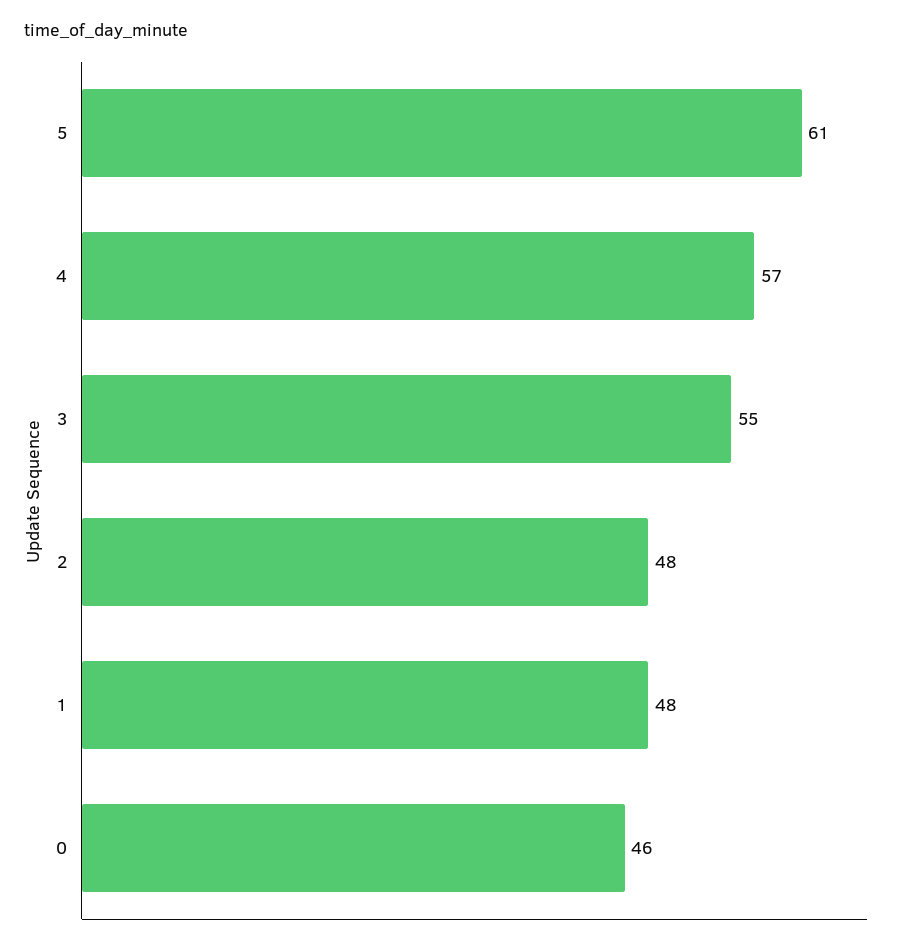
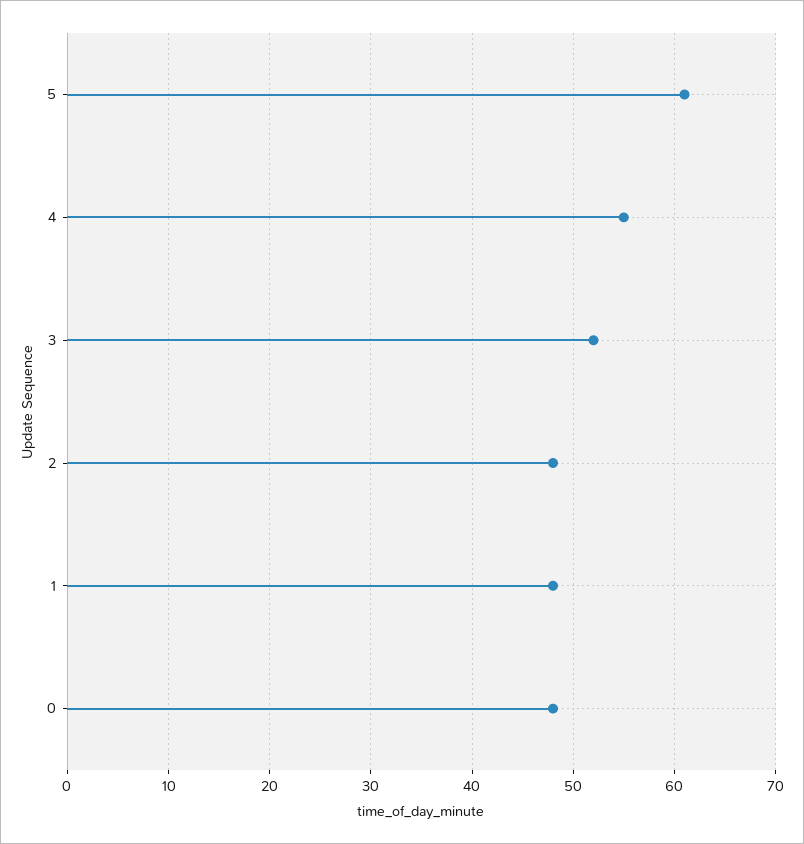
  {
    "5": 61,
-   "4": 57,
+   "4": 55,
-   "3": 55,
+   "3": 52,
    "2": 48,
    "1": 48,
-   "0": 46
+   "0": 48
  }

